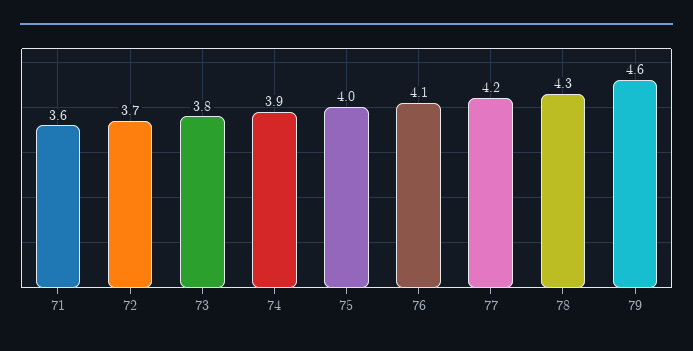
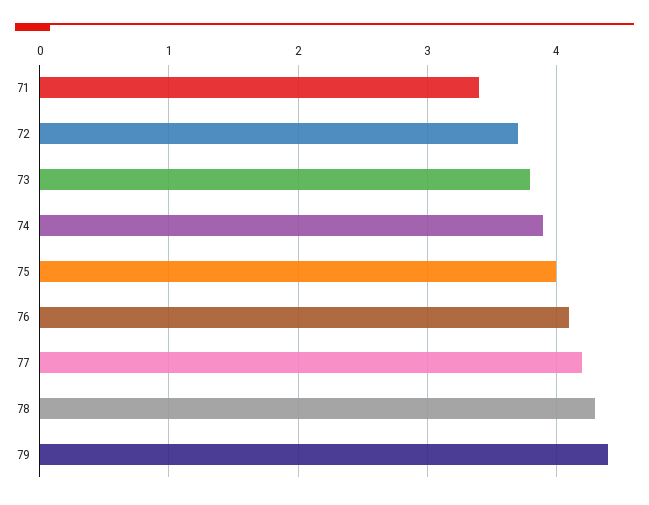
  {
-   "71": 3.6,
+   "71": 3.4,
    "72": 3.7,
    "73": 3.8,
    "74": 3.9,
    "75": 4,
    "76": 4.1,
    "77": 4.2,
    "78": 4.3,
-   "79": 4.6
+   "79": 4.4
  }

